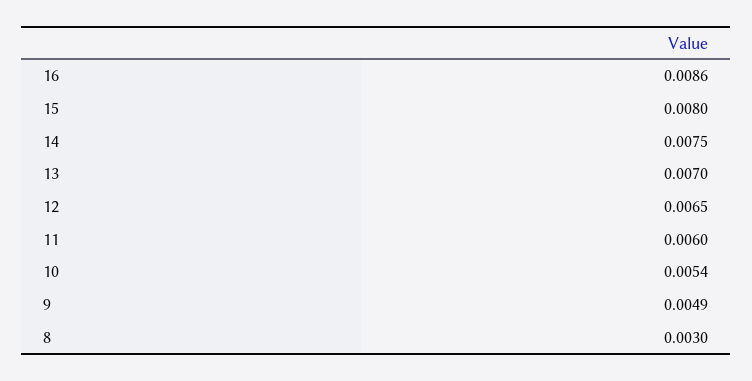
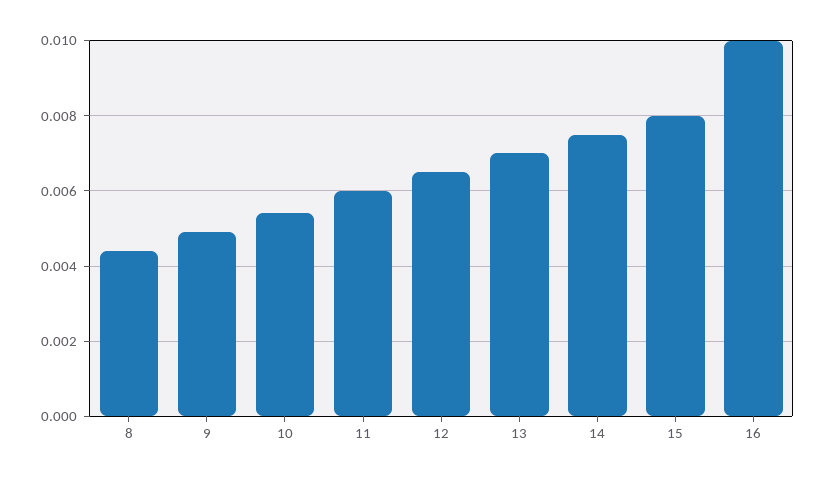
  {
-   "16": 0.0086,
+   "16": 0.01,
    "15": 0.008,
    "14": 0.0075,
    "13": 0.007,
    "12": 0.0065,
    "11": 0.006,
    "10": 0.0054,
    "9": 0.0049,
-   "8": 0.003
+   "8": 0.0045
  }

